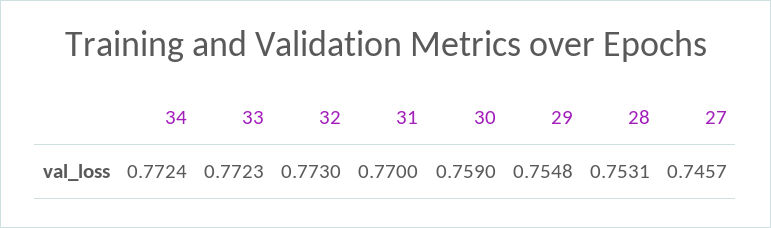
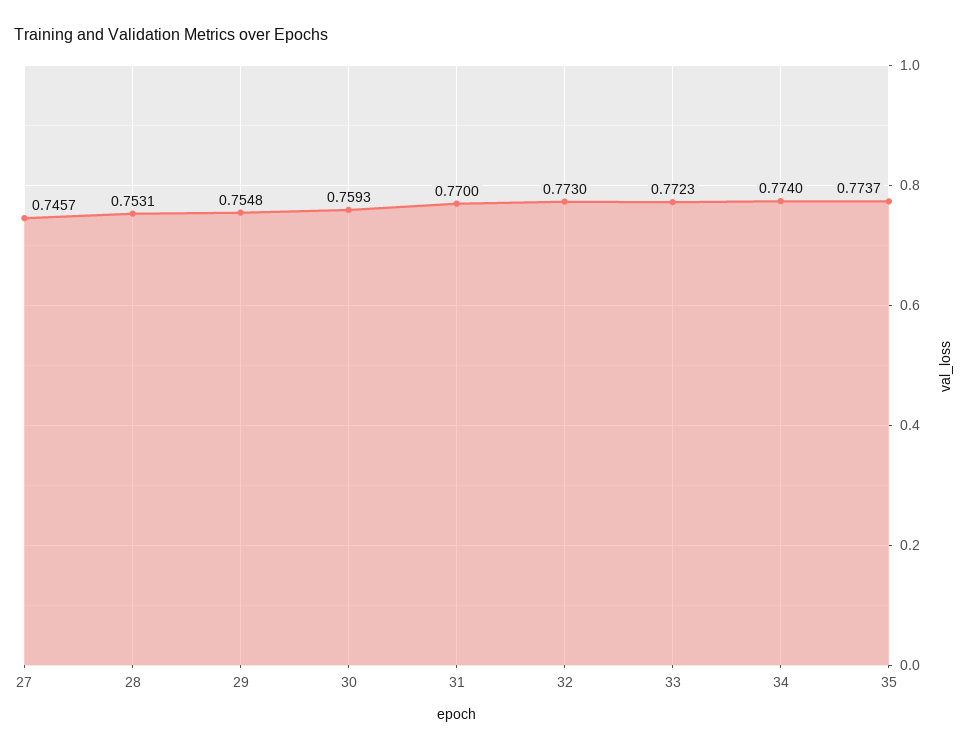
  {
-   "34": 0.7724,
+   "34": 0.774,
    "33": 0.7723,
    "32": 0.773,
    "31": 0.77,
-   "30": 0.759,
+   "30": 0.7593,
    "29": 0.7548,
    "28": 0.7531,
-   "27": 0.7457
+   "27": 0.7457,
+   "35": 0.7737
  }

